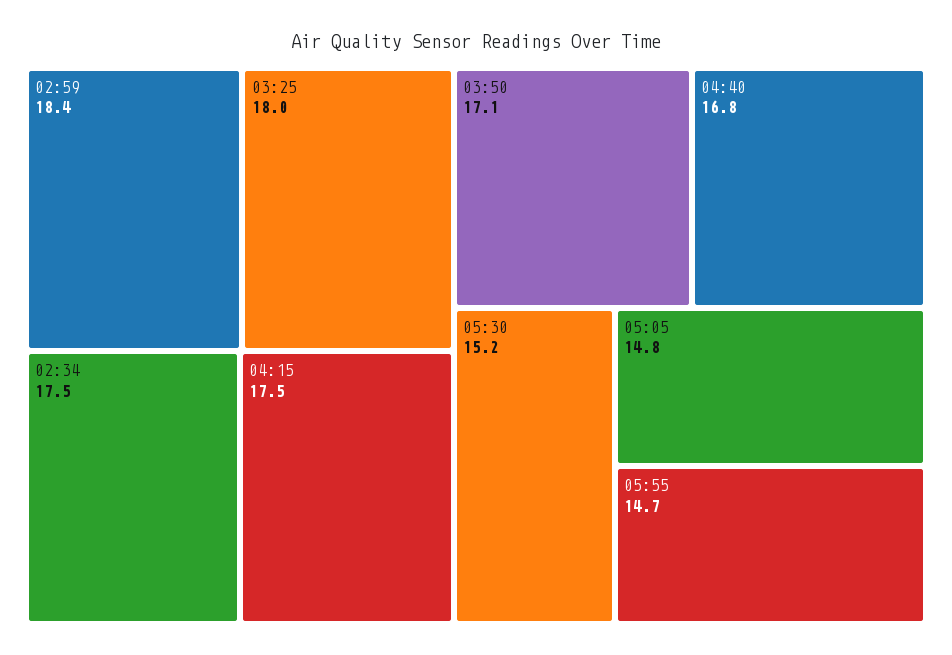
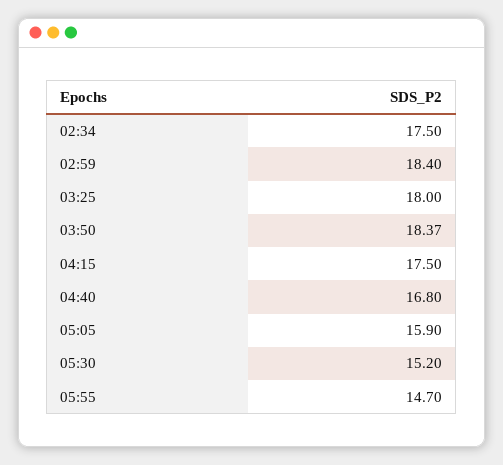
  {
    "02:59": 18.4,
    "03:25": 18,
    "02:34": 17.5,
    "04:15": 17.5,
-   "03:50": 17.1,
+   "03:50": 18.37,
    "04:40": 16.8,
    "05:30": 15.2,
-   "05:05": 14.8,
+   "05:05": 15.9,
    "05:55": 14.7
  }

